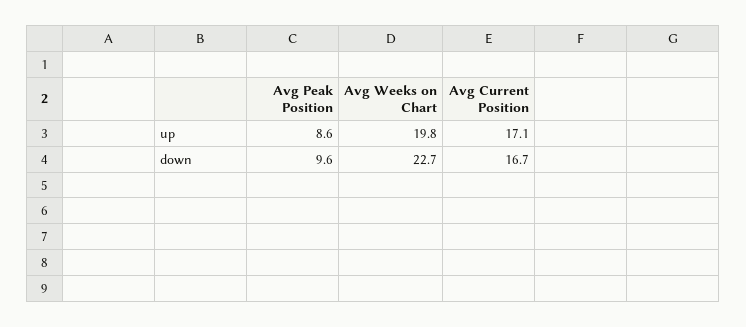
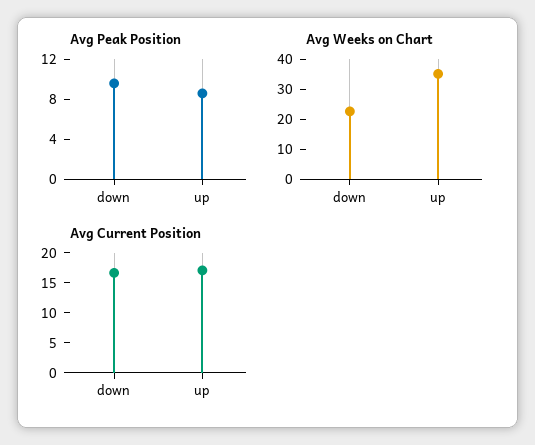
  {
    "Avg Peak Position": {
      "up": 8.6,
      "down": 9.6
    },
    "Avg Weeks on Chart": {
-     "up": 19.8,
+     "up": 35,
      "down": 22.7
    },
    "Avg Current Position": {
      "up": 17.1,
      "down": 16.7
    }
  }

